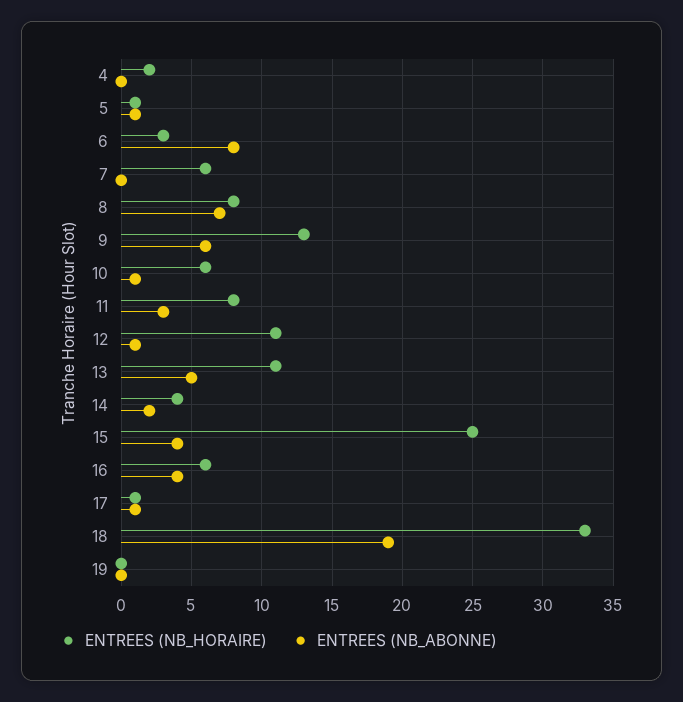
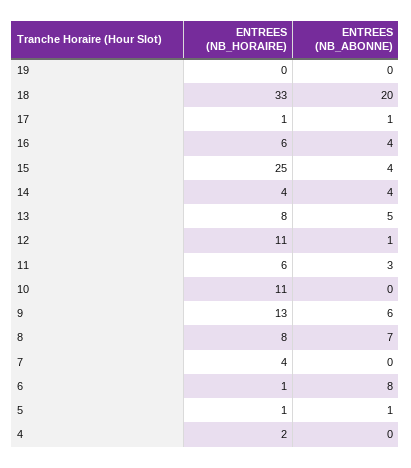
  {
    "ENTREES (NB_HORAIRE)": {
      "4": 2,
      "5": 1,
-     "6": 3,
+     "6": 1,
-     "7": 6,
+     "7": 4,
      "8": 8,
      "9": 13,
-     "10": 6,
+     "10": 11,
-     "11": 8,
+     "11": 6,
      "12": 11,
-     "13": 11,
+     "13": 8,
      "14": 4,
      "15": 25,
      "16": 6,
      "17": 1,
      "18": 33,
      "19": 0
    },
    "ENTREES (NB_ABONNE)": {
      "4": 0,
      "5": 1,
      "6": 8,
      "7": 0,
      "8": 7,
      "9": 6,
-     "10": 1,
+     "10": 0,
      "11": 3,
      "12": 1,
      "13": 5,
-     "14": 2,
+     "14": 4,
      "15": 4,
      "16": 4,
      "17": 1,
-     "18": 19,
+     "18": 20,
      "19": 0
    }
  }

